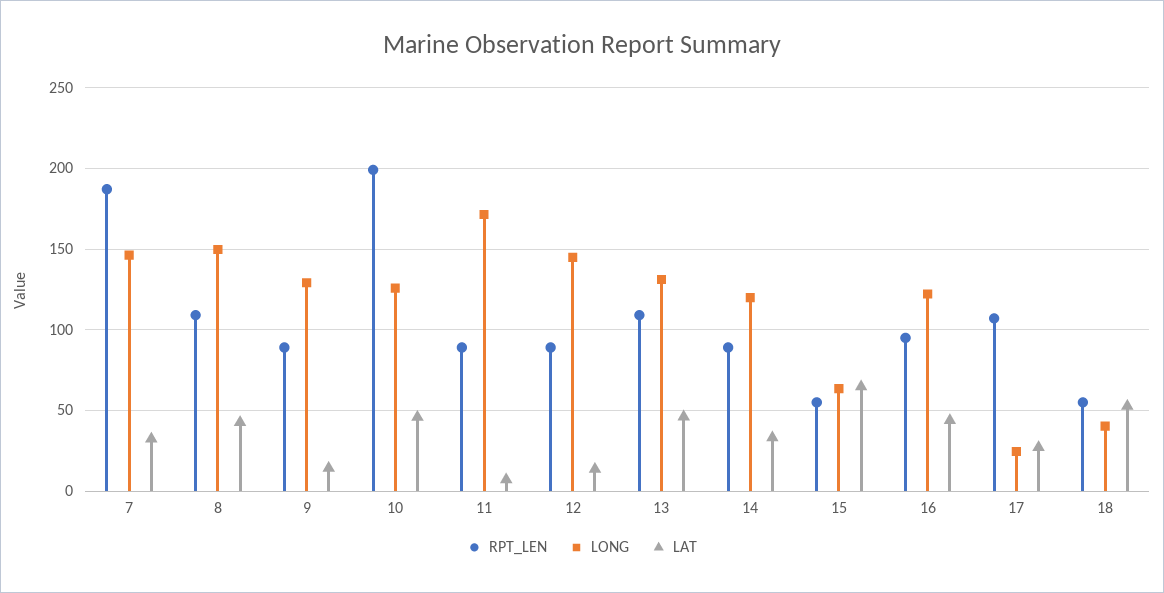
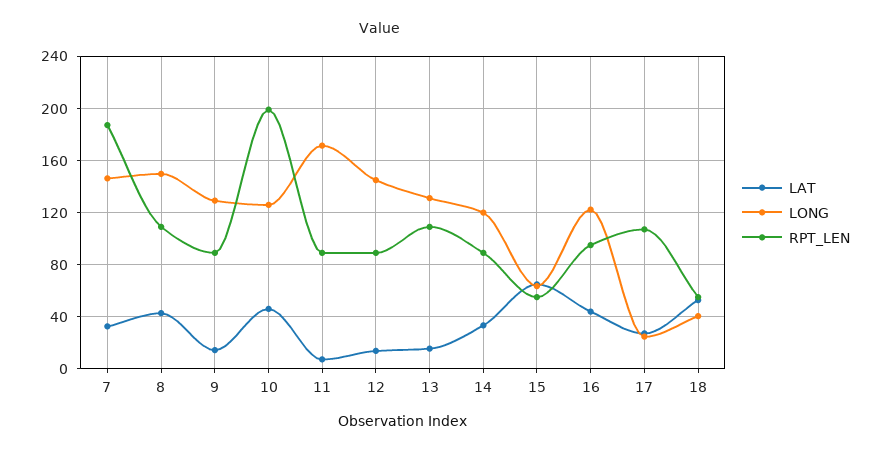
  {
    "RPT_LEN": {
      "7": 185,
      "8": 110,
      "9": 90,
      "10": 200,
      "11": 90,
      "12": 90,
      "13": 110,
      "14": 90,
      "15": 55,
      "16": 95,
      "17": 105,
      "18": 55
    },
    "LONG": {
      "7": 145,
      "8": 150,
      "9": 130,
      "10": 125,
      "11": 170,
      "12": 145,
      "13": 130,
      "14": 120,
      "15": 65,
      "16": 120,
      "17": 25,
      "18": 40
    },
    "LAT": {
      "7": 30,
      "8": 45,
      "9": 15,
      "10": 45,
      "11": 5,
      "12": 15,
-     "13": 45,
+     "13": 15,
      "14": 35,
      "15": 65,
      "16": 45,
      "17": 25,
      "18": 55
    }
  }

